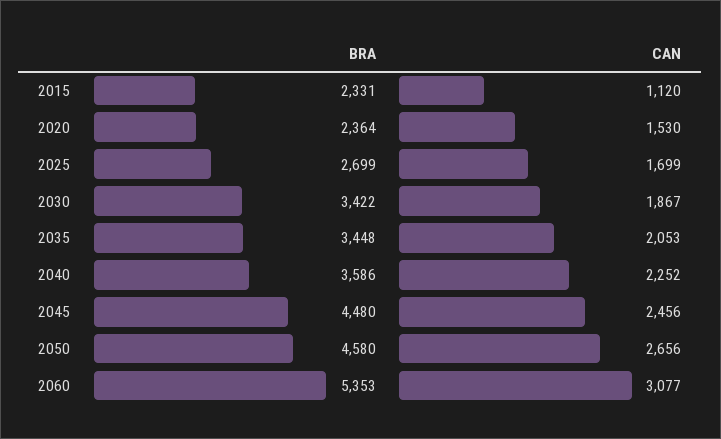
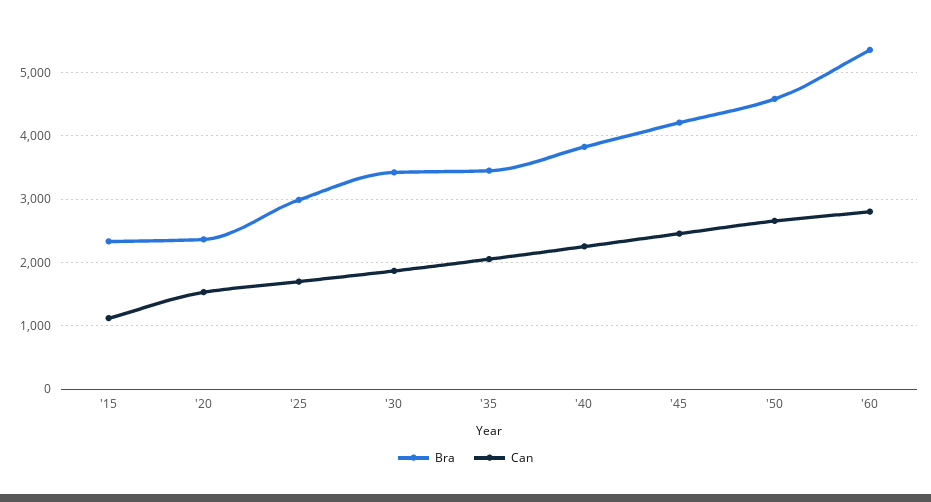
  {
    "BRA": {
      "2015": 2331,
      "2020": 2364,
-     "2025": 2699,
+     "2025": 3000,
      "2030": 3422,
      "2035": 3448,
-     "2040": 3586,
+     "2040": 3800,
-     "2045": 4480,
+     "2045": 4200,
      "2050": 4580,
      "2060": 5353
    },
    "CAN": {
      "2015": 1120,
      "2020": 1530,
      "2025": 1699,
      "2030": 1867,
      "2035": 2053,
      "2040": 2252,
      "2045": 2456,
      "2050": 2656,
-     "2060": 3077
+     "2060": 2800
    }
  }

